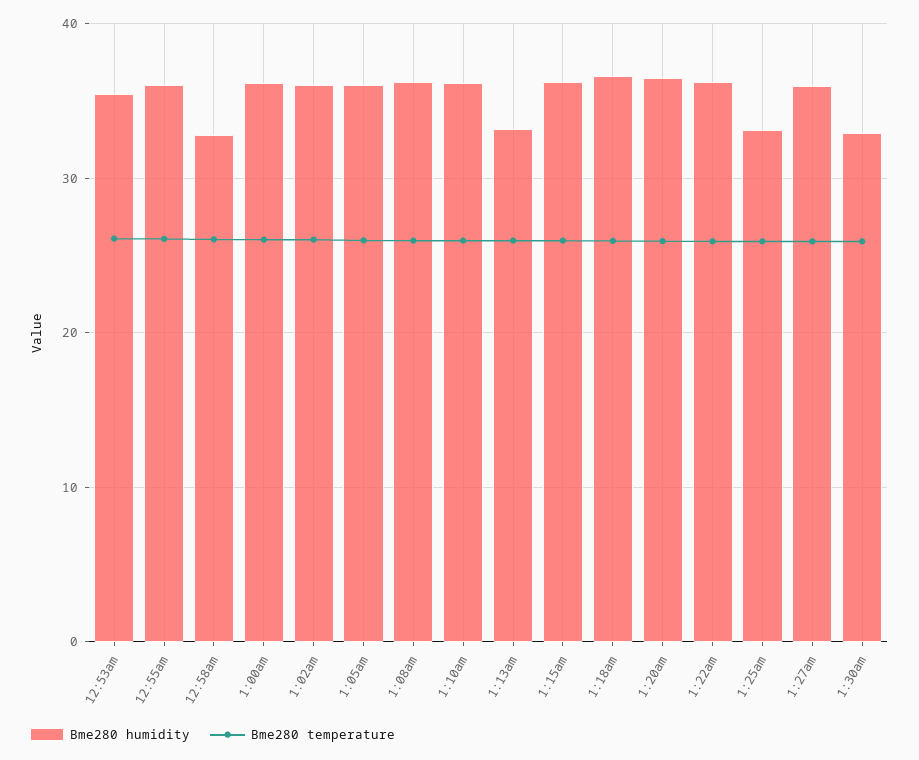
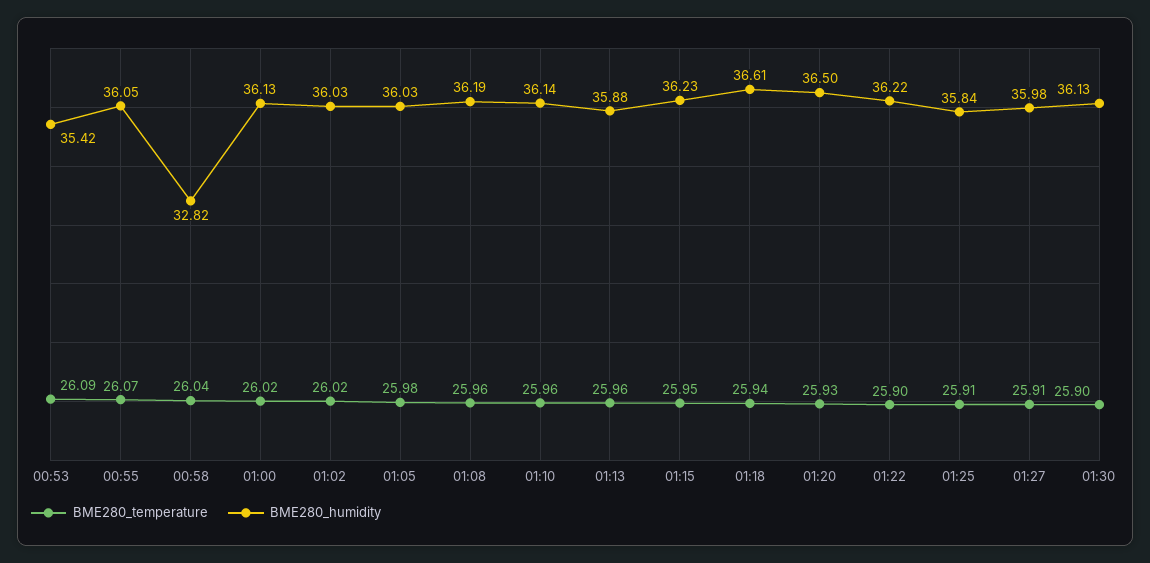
  {
    "Bme280 humidity": {
      "12:53am": 35.42,
      "12:55am": 36.05,
      "12:58am": 32.82,
      "1:00am": 36.13,
      "1:02am": 36.03,
      "1:05am": 36.03,
      "1:08am": 36.19,
      "1:10am": 36.14,
-     "1:13am": 33,
+     "1:13am": 35.88,
      "1:15am": 36.23,
      "1:18am": 36.61,
      "1:20am": 36.5,
      "1:22am": 36.22,
-     "1:25am": 33,
+     "1:25am": 35.84,
      "1:27am": 35.98,
-     "1:30am": 33
+     "1:30am": 36.13
    },
    "Bme280 temperature": {
      "12:53am": 26.09,
      "12:55am": 26.07,
      "12:58am": 26.04,
      "1:00am": 26.02,
      "1:02am": 26.02,
      "1:05am": 25.98,
      "1:08am": 25.96,
      "1:10am": 25.96,
      "1:13am": 25.96,
      "1:15am": 25.95,
      "1:18am": 25.94,
      "1:20am": 25.93,
      "1:22am": 25.9,
      "1:25am": 25.91,
      "1:27am": 25.91,
      "1:30am": 25.9
    }
  }

